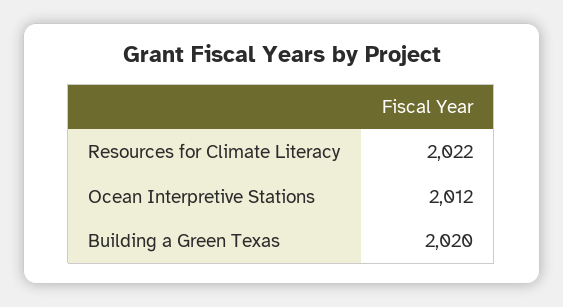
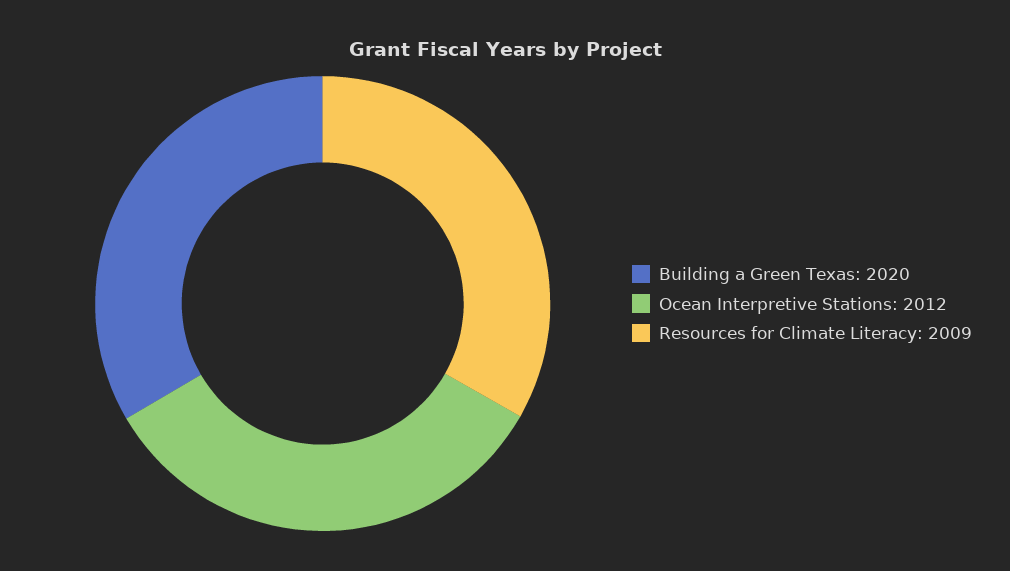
  {
-   "Resources for Climate Literacy": 2022,
+   "Resources for Climate Literacy": 2009,
    "Ocean Interpretive Stations": 2012,
    "Building a Green Texas": 2020
  }

